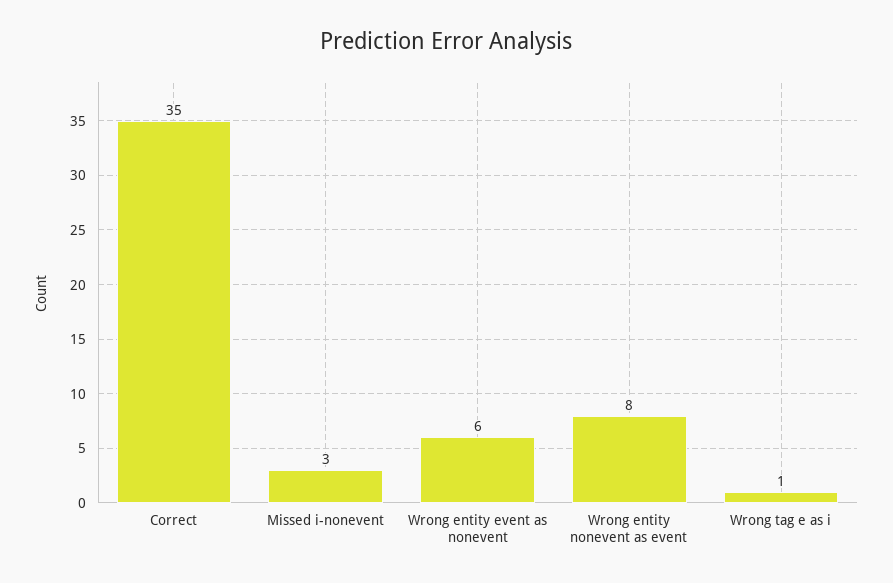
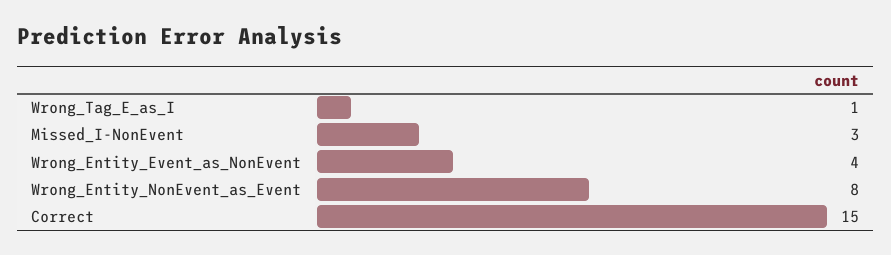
  {
-   "Correct": 35,
+   "Correct": 15,
    "Missed i-nonevent": 3,
-   "Wrong entity event as nonevent": 6,
+   "Wrong entity event as nonevent": 4,
    "Wrong entity nonevent as event": 8,
    "Wrong tag e as i": 1
  }

